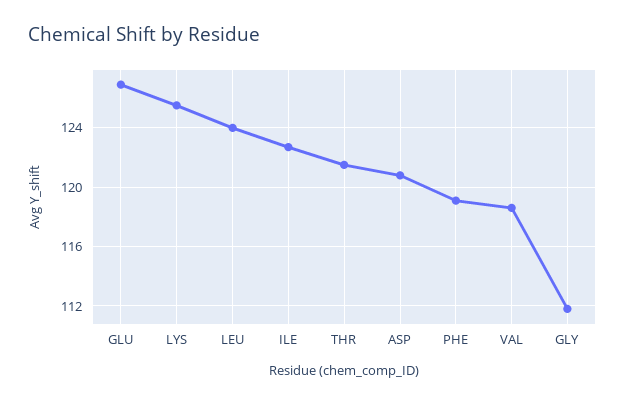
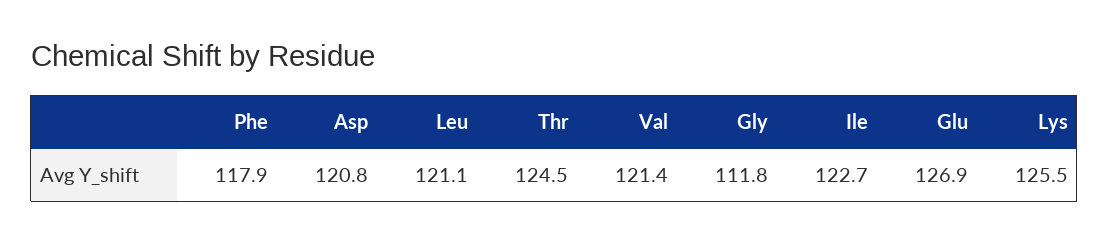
  {
    "GLU": 126.9,
    "LYS": 125.5,
-   "LEU": 124,
+   "LEU": 121.1,
    "ILE": 122.7,
-   "THR": 121.5,
+   "THR": 124.5,
    "ASP": 120.8,
-   "PHE": 119,
+   "PHE": 117.9,
-   "VAL": 118.5,
+   "VAL": 121.4,
    "GLY": 111.8
  }

